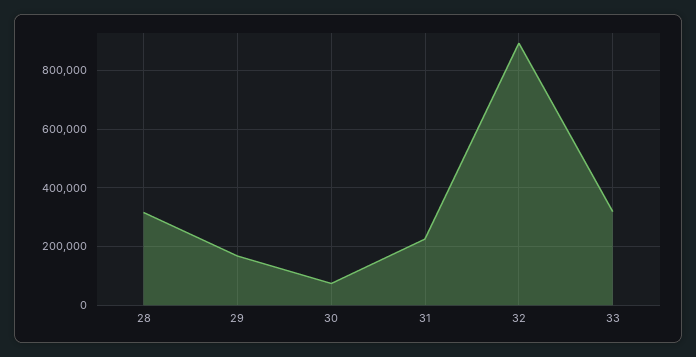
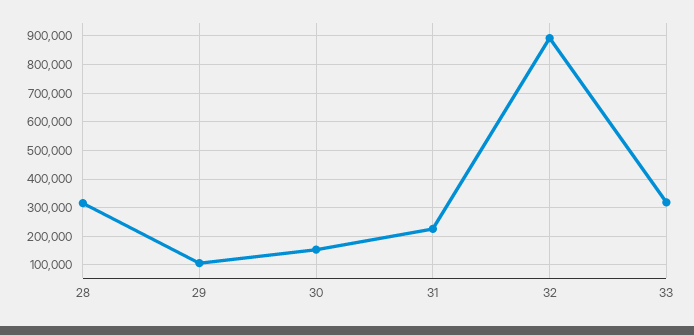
  {
    "28": 325000,
-   "29": 175000,
+   "29": 100000,
-   "30": 75000,
+   "30": 150000,
    "31": 225000,
    "32": 900000,
    "33": 325000
  }

